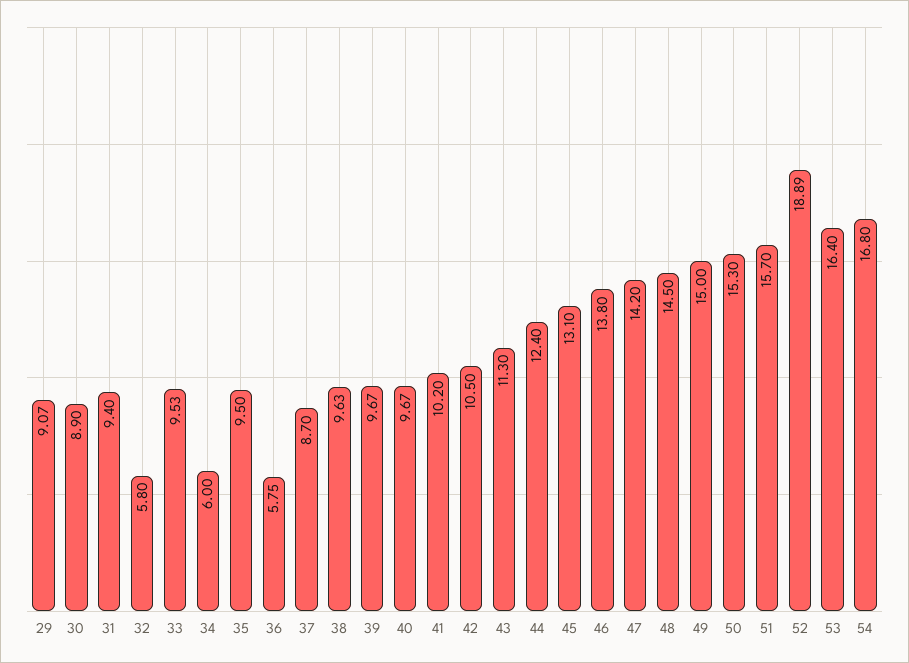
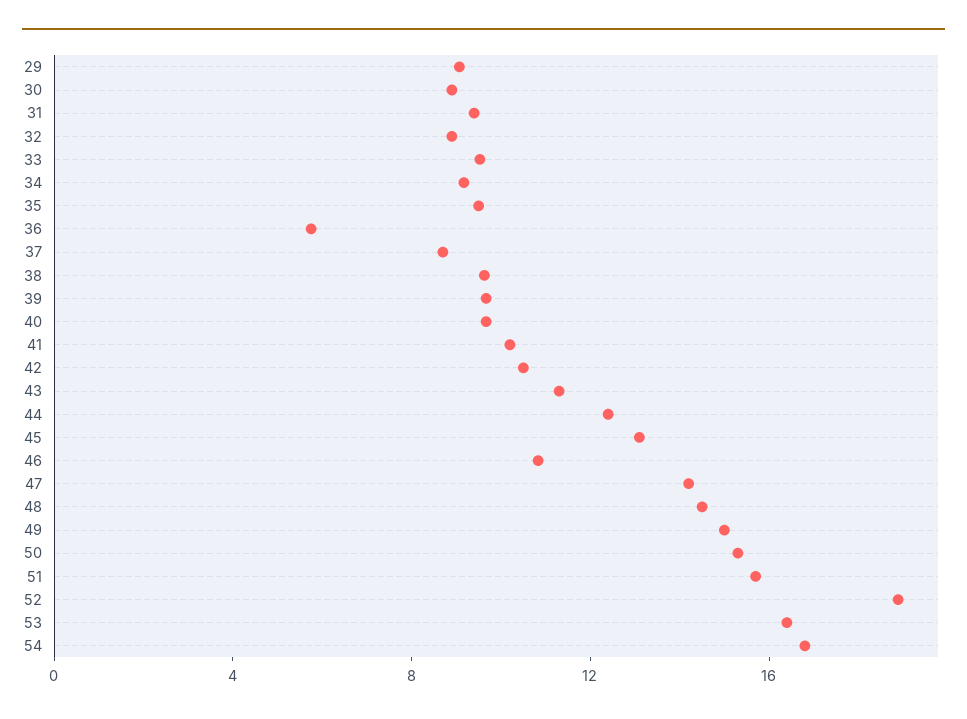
  {
    "29": 9.07,
    "30": 8.9,
    "31": 9.4,
-   "32": 5.8,
+   "32": 9,
    "33": 9.53,
-   "34": 6,
+   "34": 9,
    "35": 9.5,
    "36": 5.75,
    "37": 8.7,
    "38": 9.63,
    "39": 9.67,
    "40": 9.67,
    "41": 10.2,
    "42": 10.5,
    "43": 11.3,
    "44": 12.4,
    "45": 13.1,
-   "46": 13.8,
+   "46": 11,
    "47": 14.2,
    "48": 14.5,
    "49": 15,
    "50": 15.3,
    "51": 15.7,
    "52": 18.89,
    "53": 16.4,
    "54": 16.8
  }

